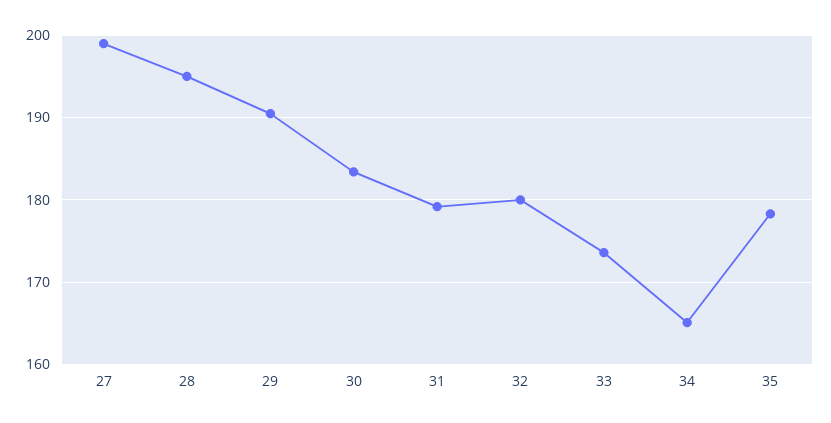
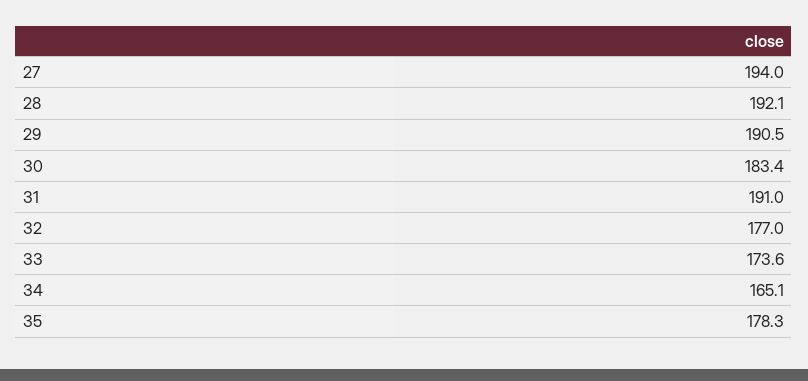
  {
-   "27": 199,
+   "27": 194,
-   "28": 195,
+   "28": 192.1,
    "29": 190.5,
    "30": 183.4,
-   "31": 179,
+   "31": 191,
-   "32": 180,
+   "32": 177,
    "33": 173.6,
    "34": 165.1,
    "35": 178.3
  }

